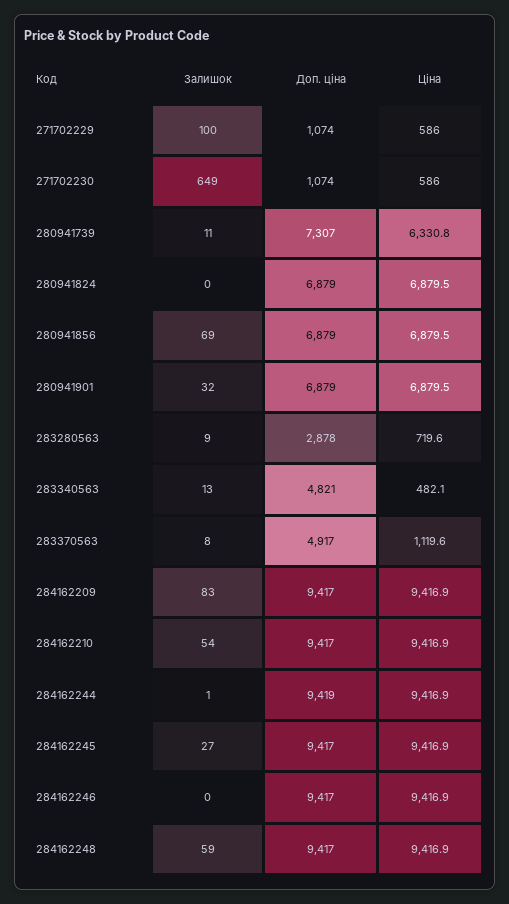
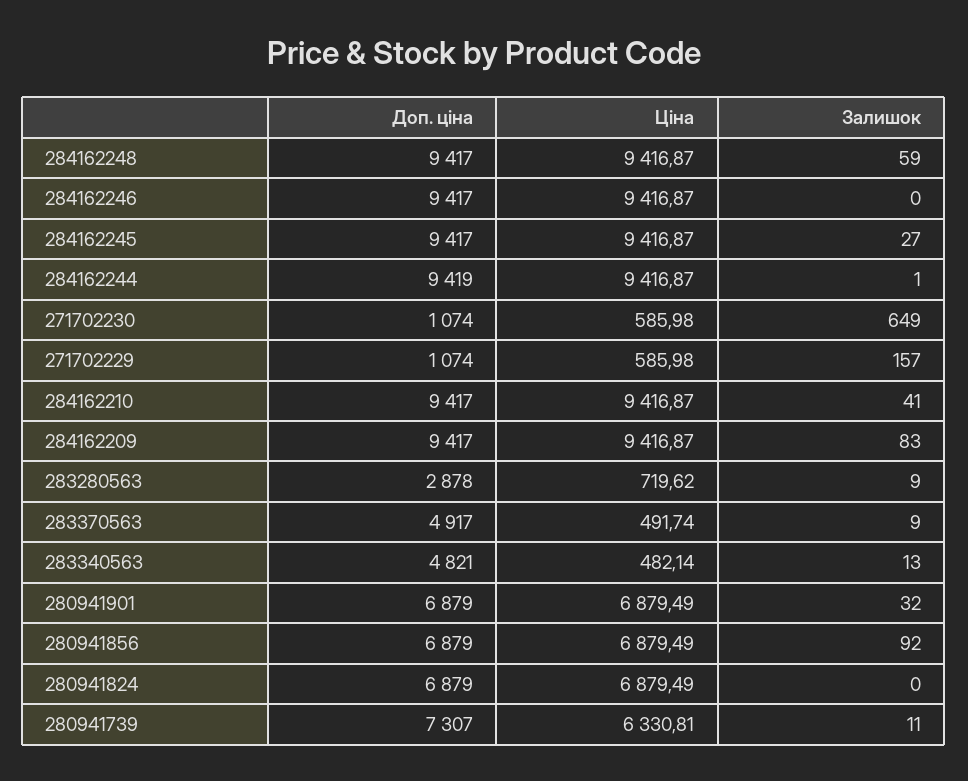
  {
    "Залишок": {
-     "271702229": 100,
+     "271702229": 157,
      "271702230": 649,
      "280941739": 11,
      "280941824": 0,
-     "280941856": 69,
+     "280941856": 92,
      "280941901": 32,
      "283280563": 9,
      "283340563": 13,
-     "283370563": 8,
+     "283370563": 9,
      "284162209": 83,
-     "284162210": 54,
+     "284162210": 41,
      "284162244": 1,
      "284162245": 27,
      "284162246": 0,
      "284162248": 59
    },
    "Доп. ціна": {
      "271702229": 1074,
      "271702230": 1074,
      "280941739": 7307,
      "280941824": 6879,
      "280941856": 6879,
      "280941901": 6879,
      "283280563": 2878,
      "283340563": 4821,
      "283370563": 4917,
      "284162209": 9417,
      "284162210": 9417,
      "284162244": 9419,
      "284162245": 9417,
      "284162246": 9417,
      "284162248": 9417
    },
    "Ціна": {
      "271702229": 585.98,
      "271702230": 585.98,
      "280941739": 6330.81,
      "280941824": 6879.49,
      "280941856": 6879.49,
      "280941901": 6879.49,
      "283280563": 719.62,
      "283340563": 482.14,
-     "283370563": 1119.6,
+     "283370563": 491.74,
      "284162209": 9416.87,
      "284162210": 9416.87,
      "284162244": 9416.87,
      "284162245": 9416.87,
      "284162246": 9416.87,
      "284162248": 9416.87
    }
  }

